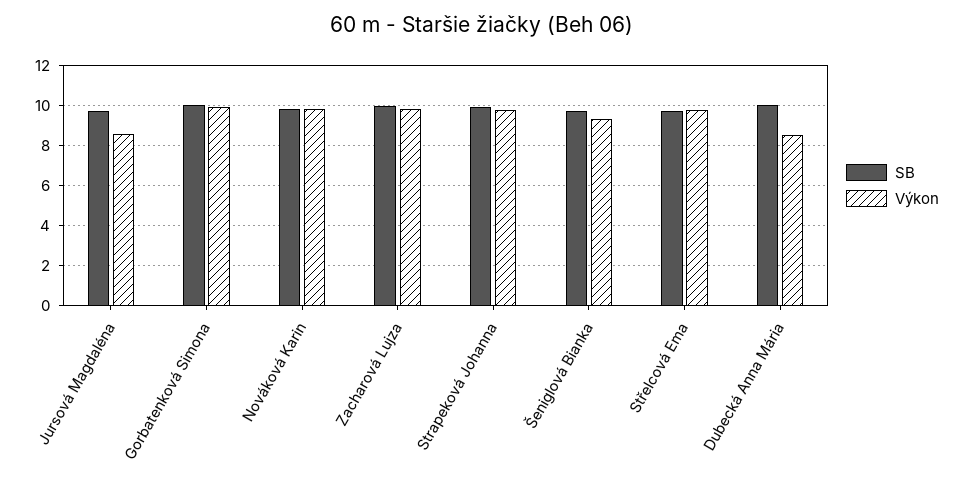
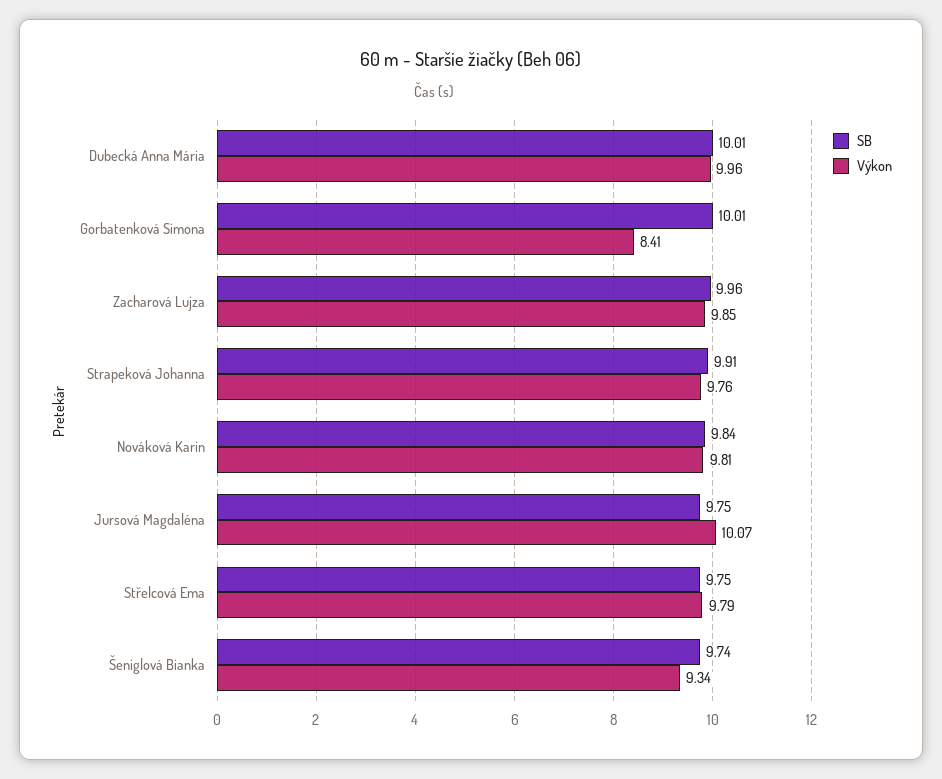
  {
    "SB": {
      "Jursová Magdaléna": 9.75,
      "Gorbatenková Simona": 10.01,
      "Nováková Karin": 9.84,
      "Zacharová Lujza": 9.96,
      "Strapeková Johanna": 9.91,
      "Šeniglová Bianka": 9.74,
      "Střelcová Ema": 9.75,
      "Dubecká Anna Mária": 10.01
    },
    "Výkon": {
-     "Jursová Magdaléna": 8.5,
+     "Jursová Magdaléna": 10.07,
-     "Gorbatenková Simona": 10,
+     "Gorbatenková Simona": 8.41,
      "Nováková Karin": 9.81,
      "Zacharová Lujza": 9.85,
      "Strapeková Johanna": 9.76,
      "Šeniglová Bianka": 9.34,
      "Střelcová Ema": 9.79,
-     "Dubecká Anna Mária": 8.5
+     "Dubecká Anna Mária": 9.96
    }
  }

